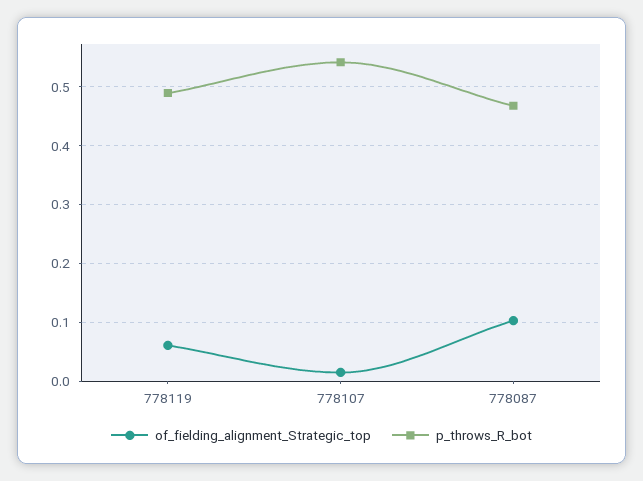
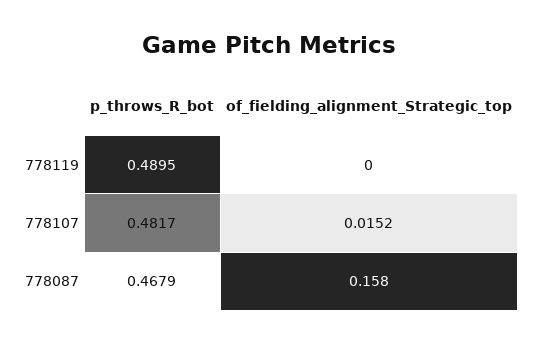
  {
    "of_fielding_alignment_Strategic_top": {
-     "778119": 0.06,
+     "778119": 0,
      "778107": 0.0152,
-     "778087": 0.1
+     "778087": 0.158
    },
    "p_throws_R_bot": {
      "778119": 0.4895,
-     "778107": 0.54,
+     "778107": 0.4817,
      "778087": 0.4679
    }
  }

